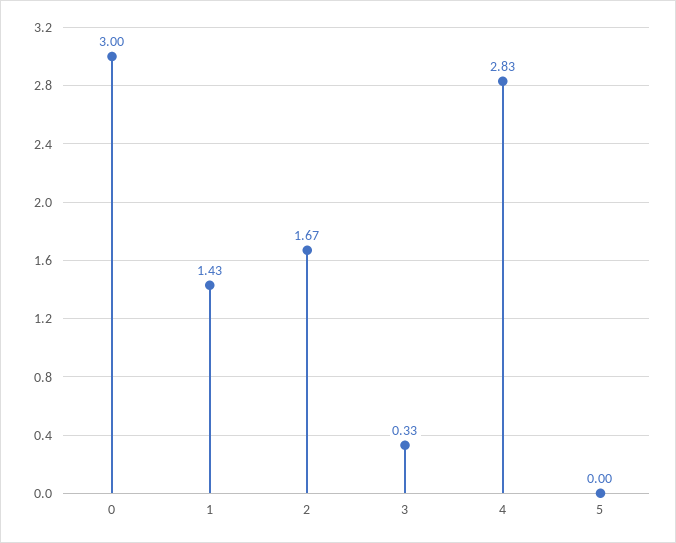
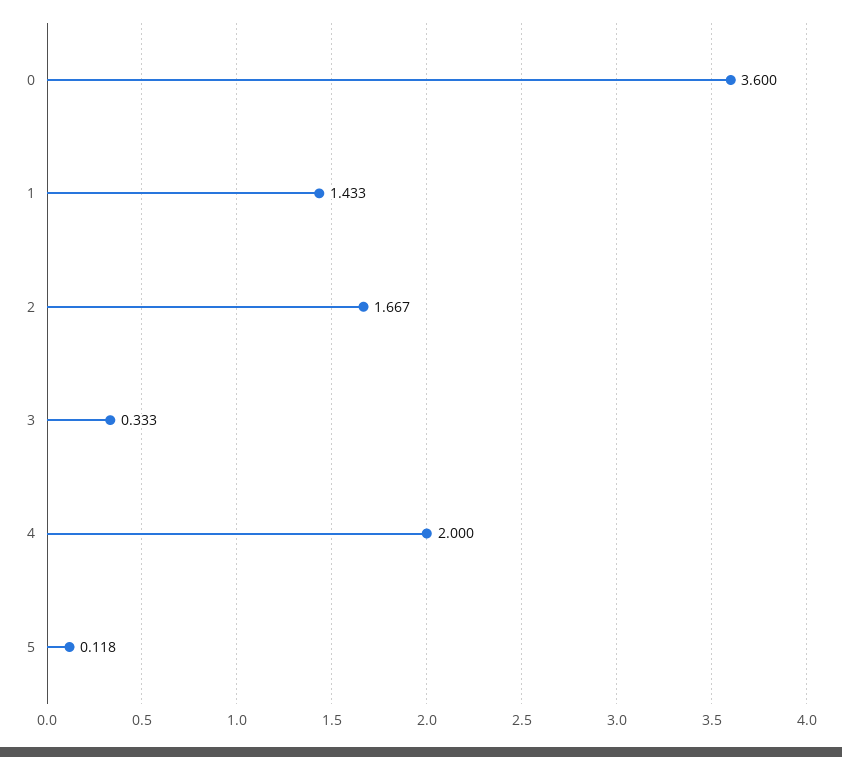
  {
-   "0": 3,
+   "0": 3.6,
    "1": 1.433,
    "2": 1.667,
    "3": 0.333,
-   "4": 2.83,
+   "4": 2,
-   "5": 0
+   "5": 0.118
  }

